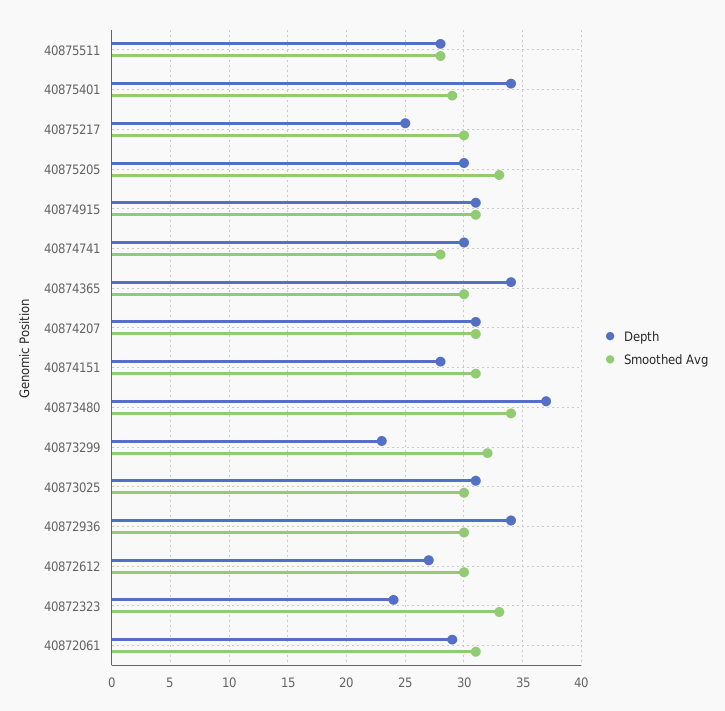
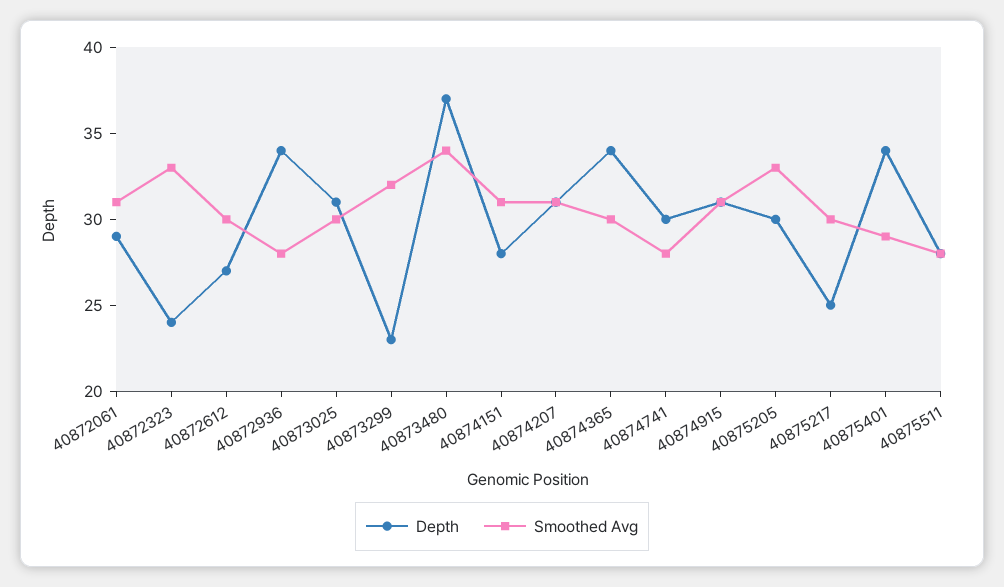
  {
    "Depth": {
      "40875511": 28,
      "40875401": 34,
      "40875217": 25,
      "40875205": 30,
      "40874915": 31,
      "40874741": 30,
      "40874365": 34,
      "40874207": 31,
      "40874151": 28,
      "40873480": 37,
      "40873299": 23,
      "40873025": 31,
      "40872936": 34,
      "40872612": 27,
      "40872323": 24,
      "40872061": 29
    },
    "Smoothed Avg": {
      "40875511": 28,
      "40875401": 29,
      "40875217": 30,
      "40875205": 33,
      "40874915": 31,
      "40874741": 28,
      "40874365": 30,
      "40874207": 31,
      "40874151": 31,
      "40873480": 34,
      "40873299": 32,
      "40873025": 30,
-     "40872936": 30,
+     "40872936": 28,
      "40872612": 30,
      "40872323": 33,
      "40872061": 31
    }
  }

